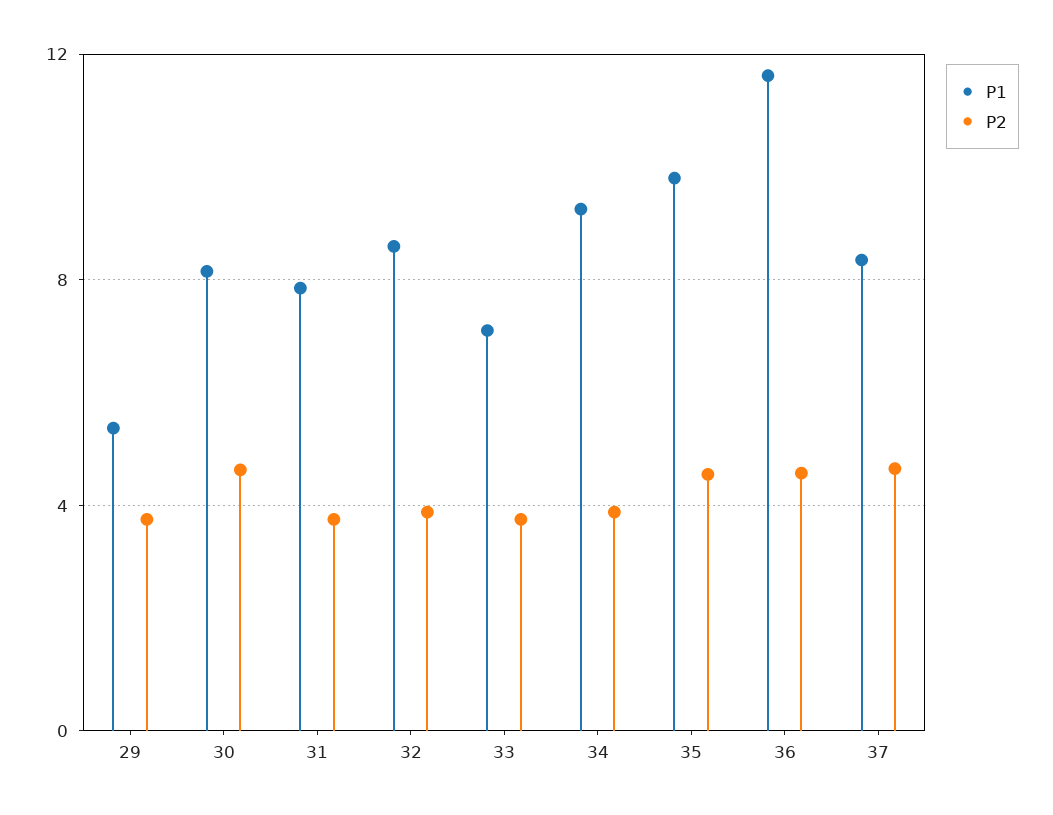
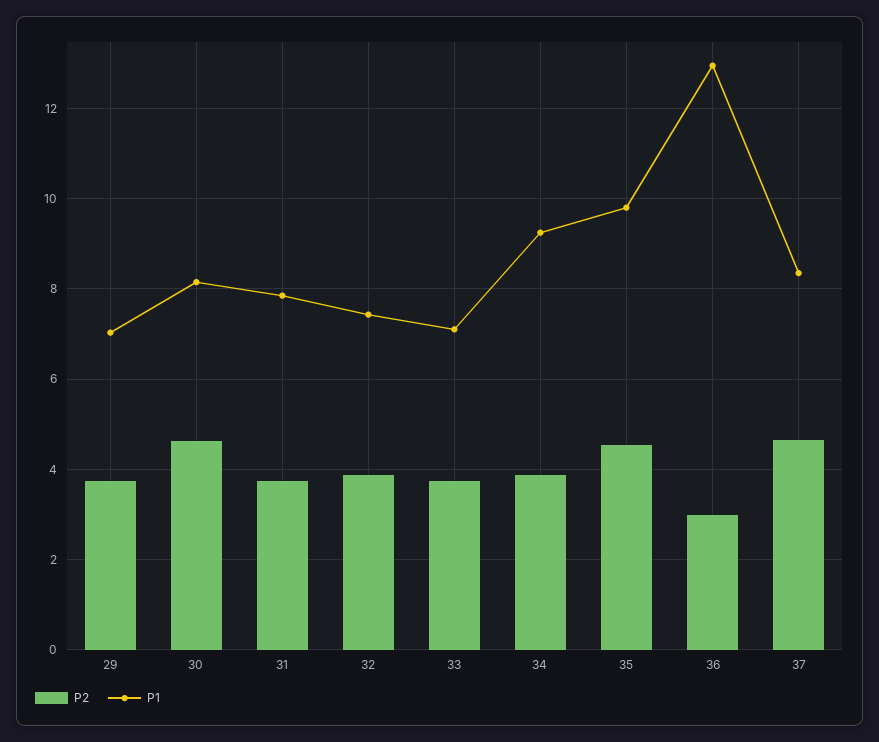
  {
    "P1": {
-     "29": 5.5,
+     "29": 7,
      "30": 8.2,
      "31": 7.8,
-     "32": 8.5,
+     "32": 7.4,
      "33": 7.2,
      "34": 9.2,
      "35": 9.8,
-     "36": 11.5,
+     "36": 13,
      "37": 8.4
    },
    "P2": {
      "29": 3.8,
      "30": 4.6,
      "31": 3.8,
      "32": 3.8,
      "33": 3.8,
      "34": 3.8,
      "35": 4.6,
-     "36": 4.5,
+     "36": 3,
      "37": 4.6
    }
  }

